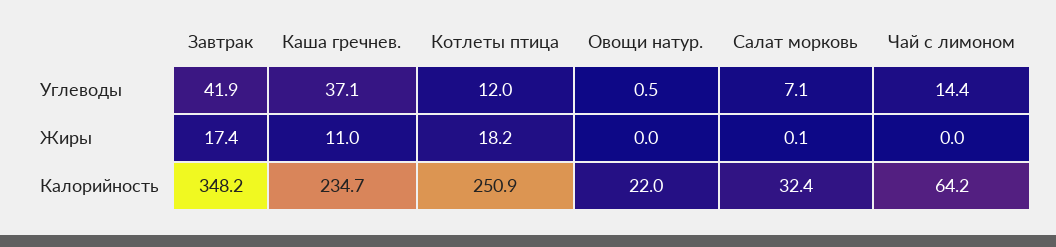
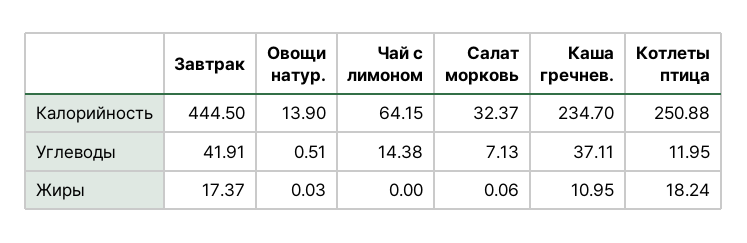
  {
    "Завтрак": {
      "Углеводы": 41.91,
      "Жиры": 17.37,
-     "Калорийность": 348.2
+     "Калорийность": 444.5
    },
    "Каша гречнев.": {
      "Углеводы": 37.11,
      "Жиры": 10.95,
      "Калорийность": 234.7
    },
    "Котлеты птица": {
      "Углеводы": 11.95,
      "Жиры": 18.24,
      "Калорийность": 250.88
    },
    "Овощи натур.": {
      "Углеводы": 0.51,
      "Жиры": 0.03,
-     "Калорийность": 22
+     "Калорийность": 13.9
    },
    "Салат морковь": {
      "Углеводы": 7.13,
      "Жиры": 0.06,
      "Калорийность": 32.37
    },
    "Чай с лимоном": {
      "Углеводы": 14.38,
      "Жиры": 0,
      "Калорийность": 64.15
    }
  }

